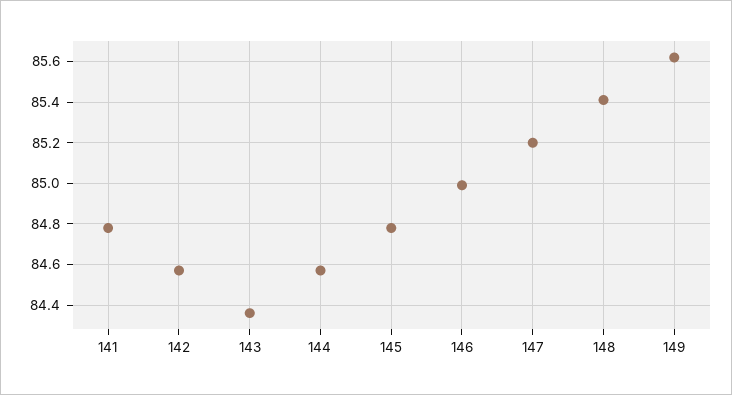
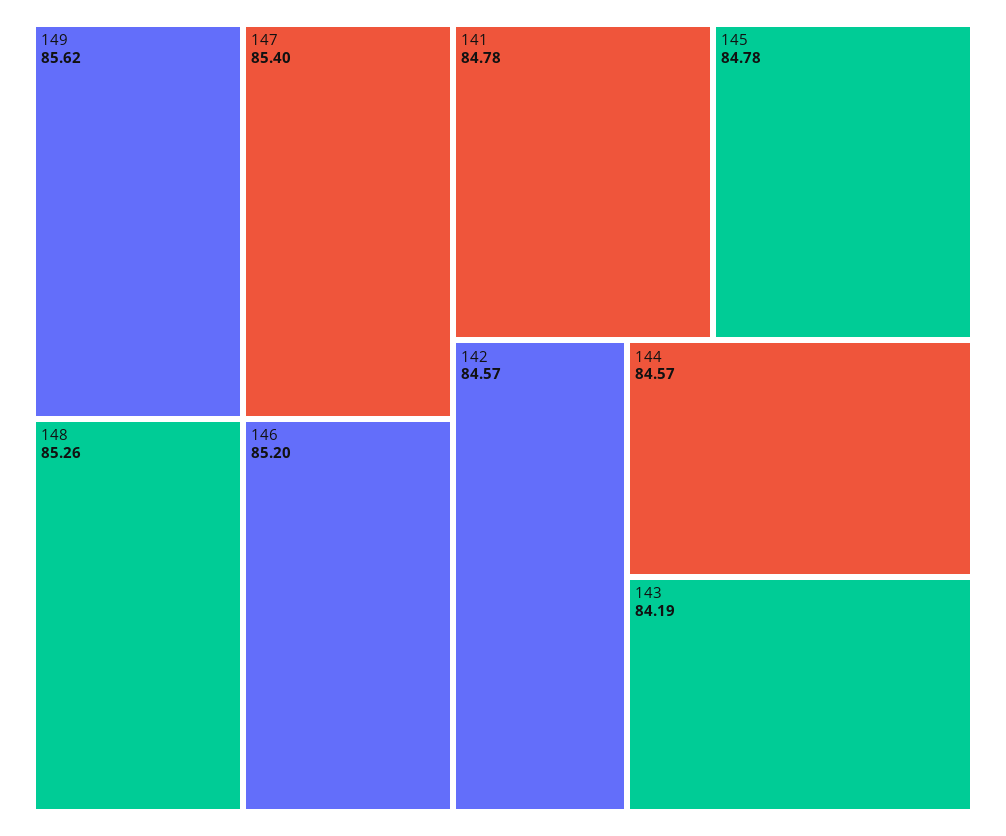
  {
    "141": 84.78,
    "142": 84.57,
-   "143": 84.35,
+   "143": 84.19,
    "144": 84.57,
    "145": 84.78,
-   "146": 85,
+   "146": 85.2,
-   "147": 85.2,
+   "147": 85.4,
-   "148": 85.4,
+   "148": 85.26,
    "149": 85.62
  }

